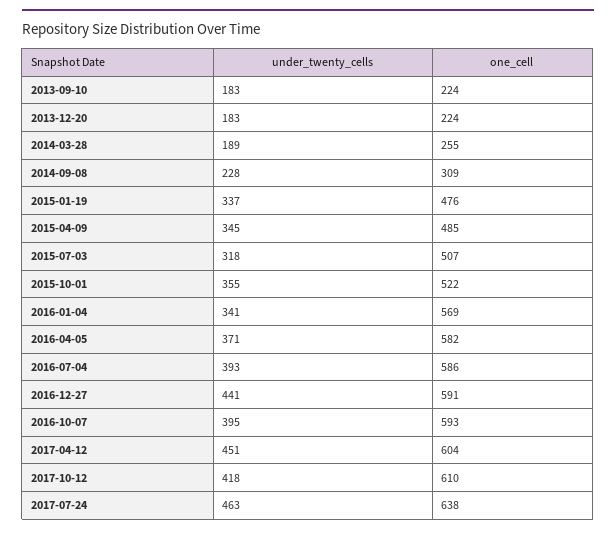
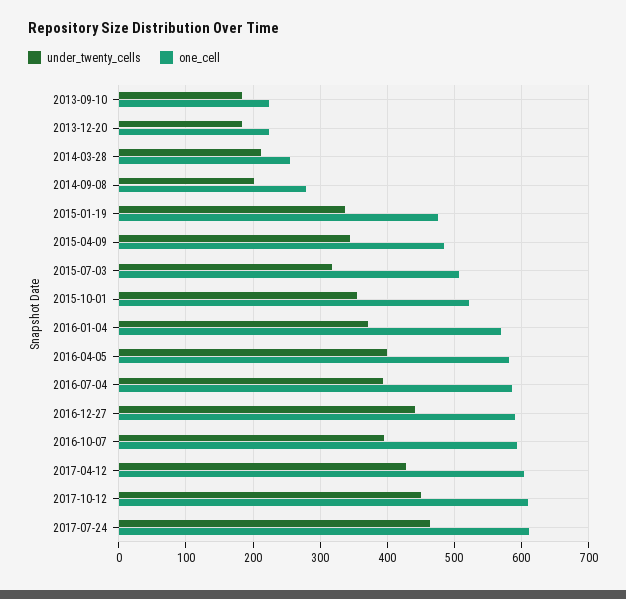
  {
    "under_twenty_cells": {
      "2013-09-10": 183,
      "2013-12-20": 183,
-     "2014-03-28": 189,
+     "2014-03-28": 210,
-     "2014-09-08": 228,
+     "2014-09-08": 200,
      "2015-01-19": 337,
      "2015-04-09": 345,
      "2015-07-03": 318,
      "2015-10-01": 355,
-     "2016-01-04": 341,
+     "2016-01-04": 370,
-     "2016-04-05": 371,
+     "2016-04-05": 400,
      "2016-07-04": 393,
      "2016-12-27": 441,
      "2016-10-07": 395,
-     "2017-04-12": 451,
+     "2017-04-12": 430,
-     "2017-10-12": 418,
+     "2017-10-12": 450,
      "2017-07-24": 463
    },
    "one_cell": {
      "2013-09-10": 224,
      "2013-12-20": 224,
      "2014-03-28": 255,
-     "2014-09-08": 309,
+     "2014-09-08": 280,
      "2015-01-19": 476,
      "2015-04-09": 485,
      "2015-07-03": 507,
      "2015-10-01": 522,
      "2016-01-04": 569,
      "2016-04-05": 582,
      "2016-07-04": 586,
      "2016-12-27": 591,
      "2016-10-07": 593,
      "2017-04-12": 604,
      "2017-10-12": 610,
-     "2017-07-24": 638
+     "2017-07-24": 610
    }
  }

